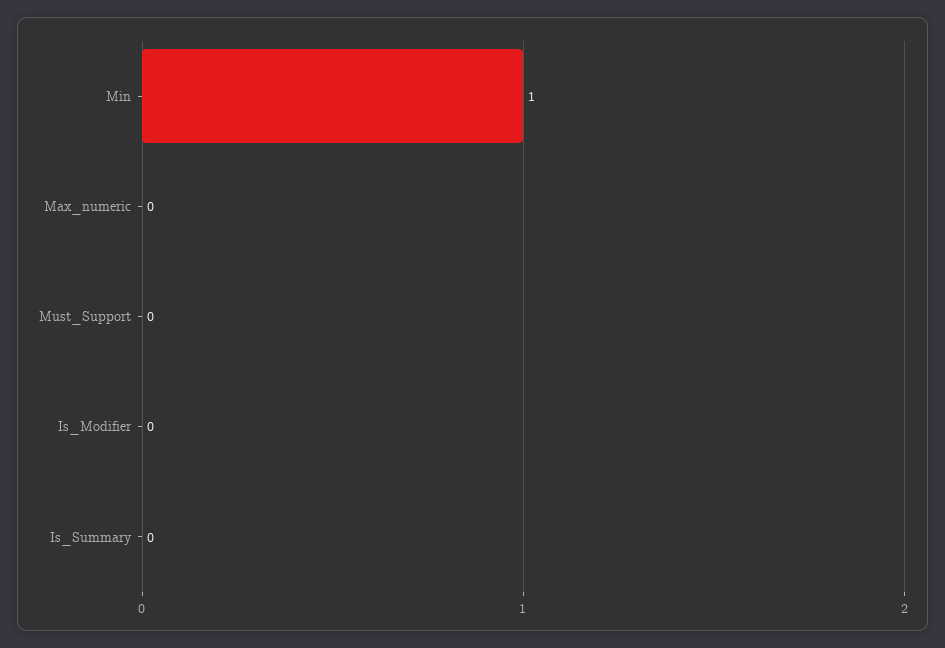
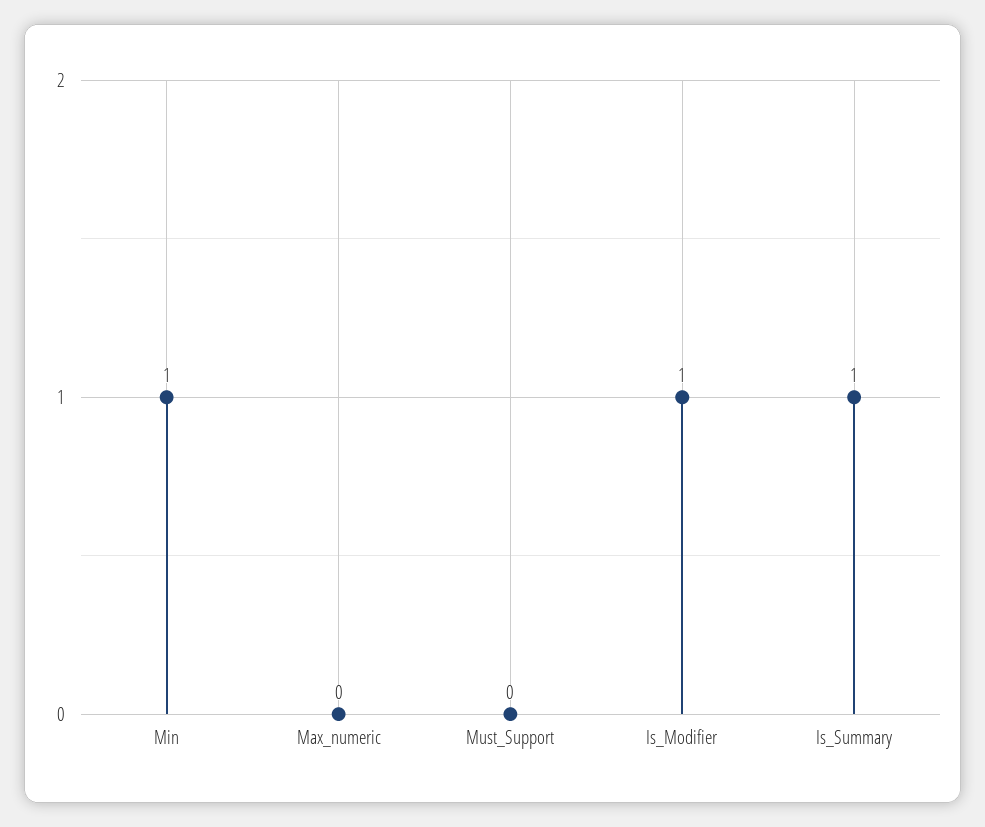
  {
    "Min": 1,
    "Max_numeric": 0,
    "Must_Support": 0,
-   "Is_Modifier": 0,
+   "Is_Modifier": 1,
-   "Is_Summary": 0
+   "Is_Summary": 1
  }

